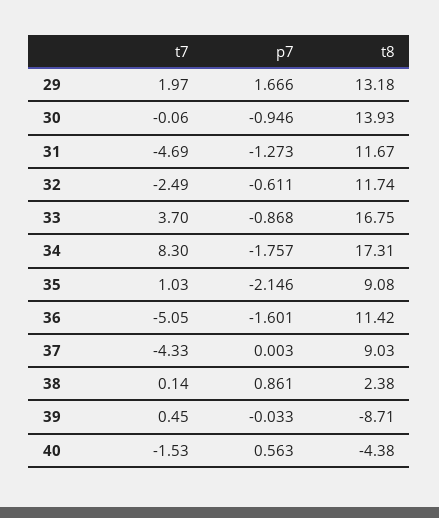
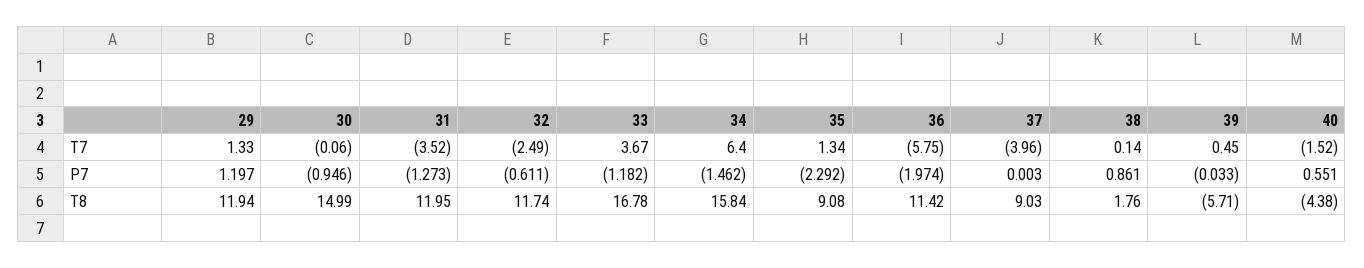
  {
    "t7": {
-     "29": 1.97,
+     "29": 1.33,
      "30": -0.06,
-     "31": -4.69,
+     "31": -3.52,
      "32": -2.49,
-     "33": 3.7,
+     "33": 3.67,
-     "34": 8.3,
+     "34": 6.4,
-     "35": 1.03,
+     "35": 1.34,
-     "36": -5.05,
+     "36": -5.75,
-     "37": -4.33,
+     "37": -3.96,
      "38": 0.14,
      "39": 0.45,
-     "40": -1.53
+     "40": -1.52
    },
    "p7": {
-     "29": 1.666,
+     "29": 1.197,
      "30": -0.946,
      "31": -1.273,
      "32": -0.611,
-     "33": -0.868,
+     "33": -1.182,
-     "34": -1.757,
+     "34": -1.462,
-     "35": -2.146,
+     "35": -2.292,
-     "36": -1.601,
+     "36": -1.974,
      "37": 0.003,
      "38": 0.861,
      "39": -0.033,
-     "40": 0.563
+     "40": 0.551
    },
    "t8": {
-     "29": 13.18,
+     "29": 11.94,
-     "30": 13.93,
+     "30": 14.99,
-     "31": 11.67,
+     "31": 11.95,
      "32": 11.74,
-     "33": 16.75,
+     "33": 16.78,
-     "34": 17.31,
+     "34": 15.84,
      "35": 9.08,
      "36": 11.42,
      "37": 9.03,
-     "38": 2.38,
+     "38": 1.76,
-     "39": -8.71,
+     "39": -5.71,
      "40": -4.38
    }
  }

